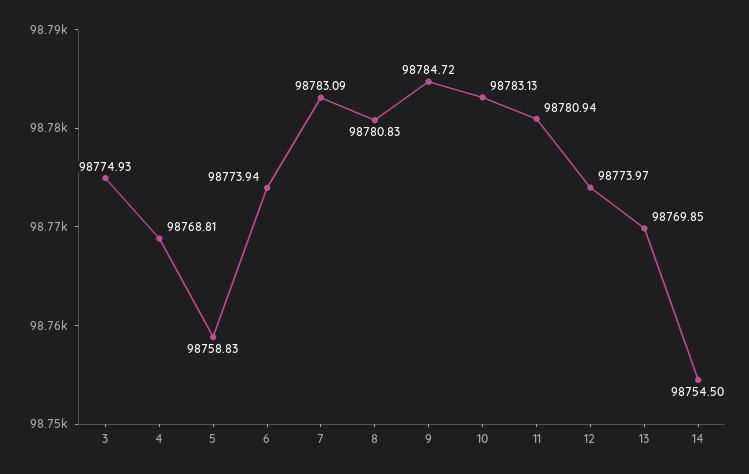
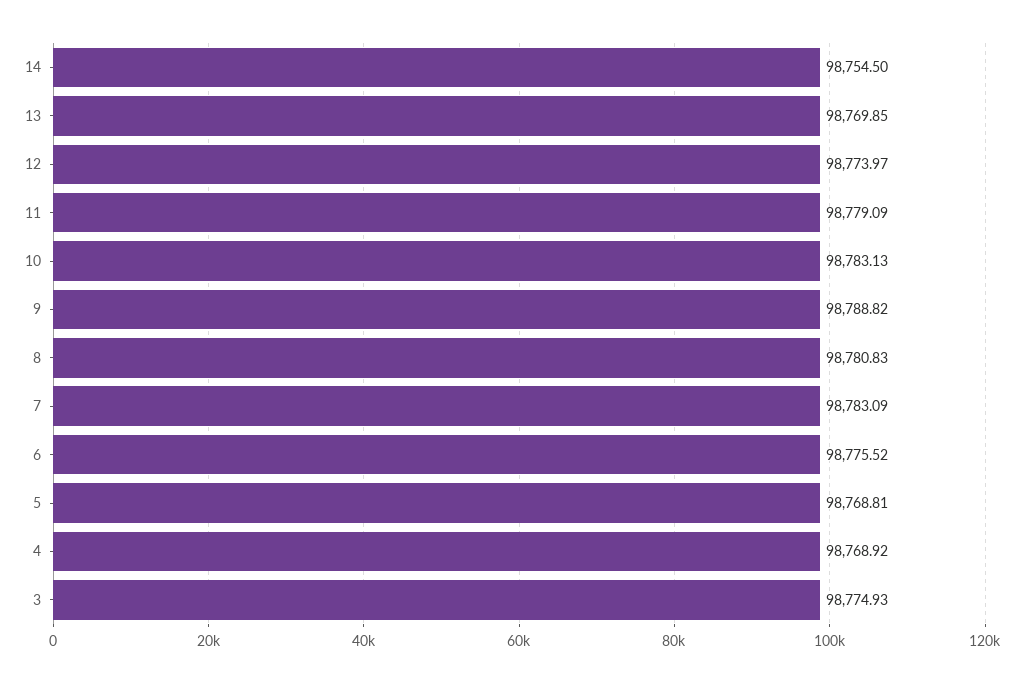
  {
    "3": 98774.93,
-   "4": 98768.81,
+   "4": 98768.92,
-   "5": 98758.83,
+   "5": 98768.81,
-   "6": 98773.94,
+   "6": 98775.52,
    "7": 98783.09,
    "8": 98780.83,
-   "9": 98784.72,
+   "9": 98788.82,
    "10": 98783.13,
-   "11": 98780.94,
+   "11": 98779.09,
    "12": 98773.97,
    "13": 98769.85,
    "14": 98754.5
  }

